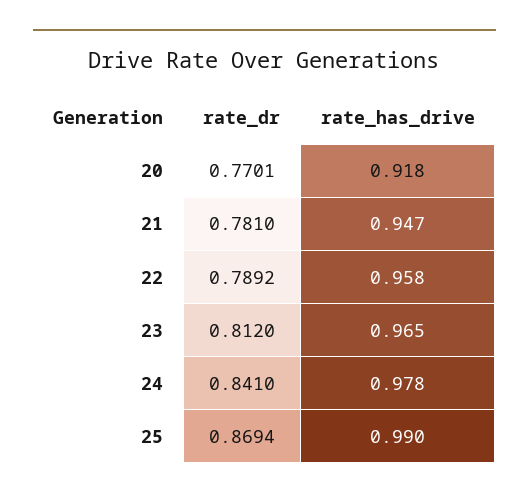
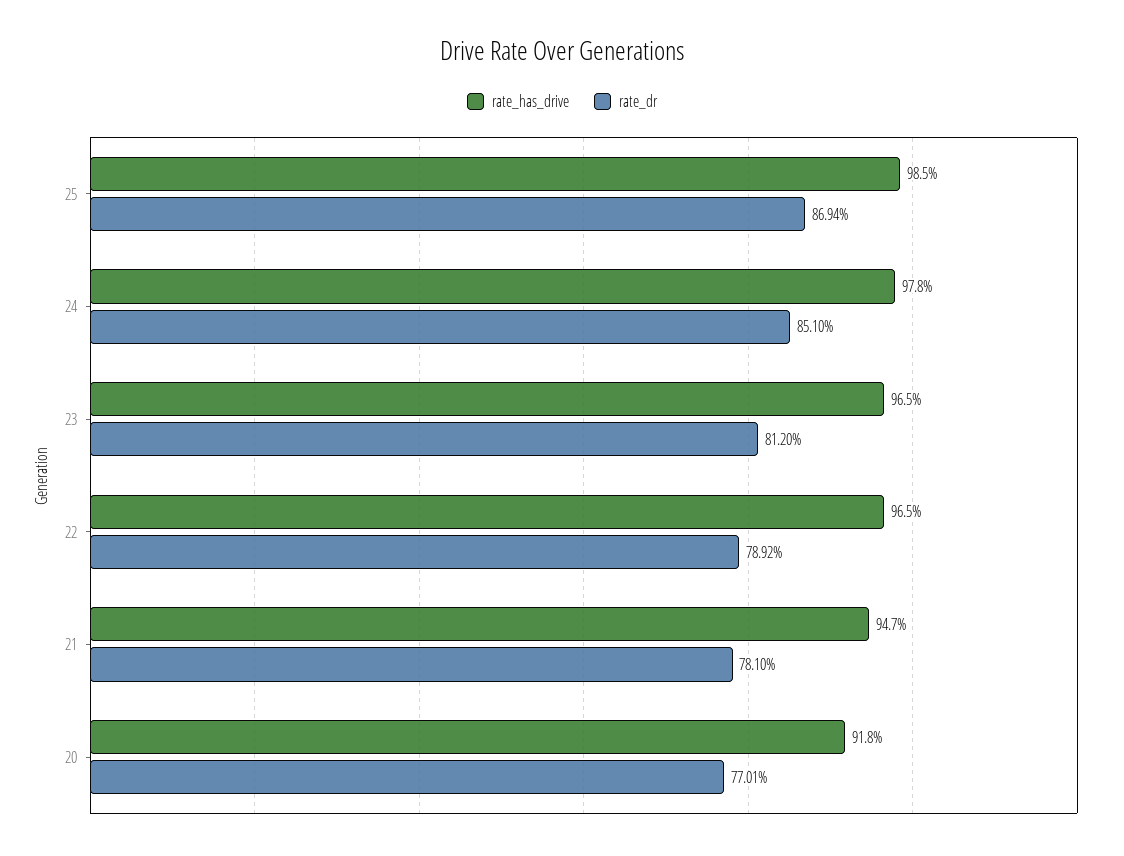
  {
    "rate_dr": {
      "20": 0.7701,
      "21": 0.781,
      "22": 0.7892,
      "23": 0.812,
-     "24": 0.841,
+     "24": 0.851,
      "25": 0.8694
    },
    "rate_has_drive": {
      "20": 0.918,
      "21": 0.947,
-     "22": 0.958,
+     "22": 0.965,
      "23": 0.965,
      "24": 0.978,
-     "25": 0.99
+     "25": 0.985
    }
  }

